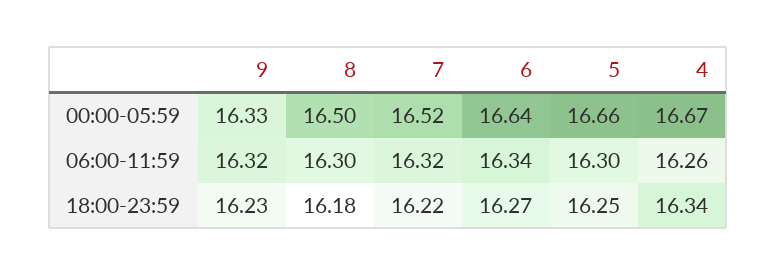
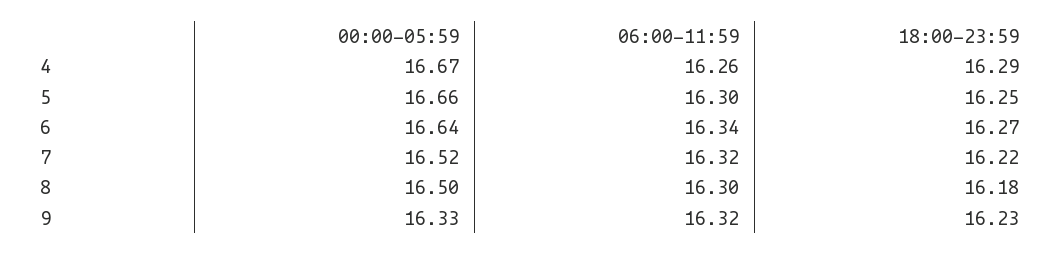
  {
    "9": {
      "00:00-05:59": 16.33,
      "06:00-11:59": 16.32,
      "18:00-23:59": 16.23
    },
    "8": {
      "00:00-05:59": 16.5,
      "06:00-11:59": 16.3,
      "18:00-23:59": 16.18
    },
    "7": {
      "00:00-05:59": 16.52,
      "06:00-11:59": 16.32,
      "18:00-23:59": 16.22
    },
    "6": {
      "00:00-05:59": 16.64,
      "06:00-11:59": 16.34,
      "18:00-23:59": 16.27
    },
    "5": {
      "00:00-05:59": 16.66,
      "06:00-11:59": 16.3,
      "18:00-23:59": 16.25
    },
    "4": {
      "00:00-05:59": 16.67,
      "06:00-11:59": 16.26,
-     "18:00-23:59": 16.34
+     "18:00-23:59": 16.29
    }
  }

